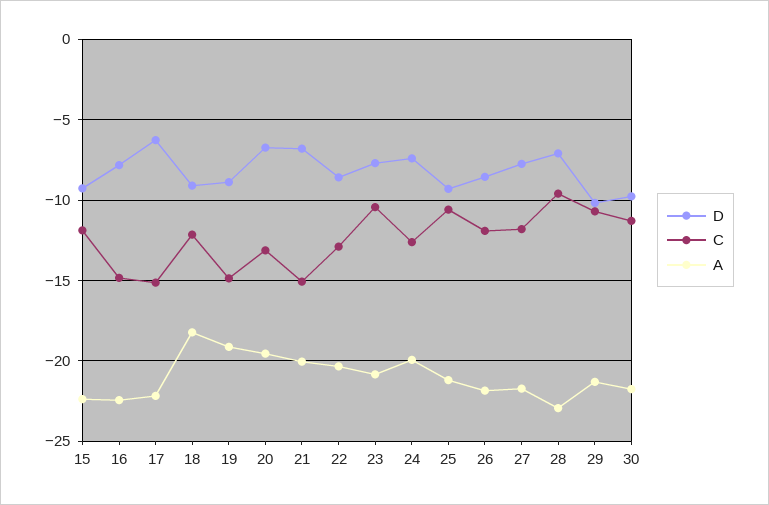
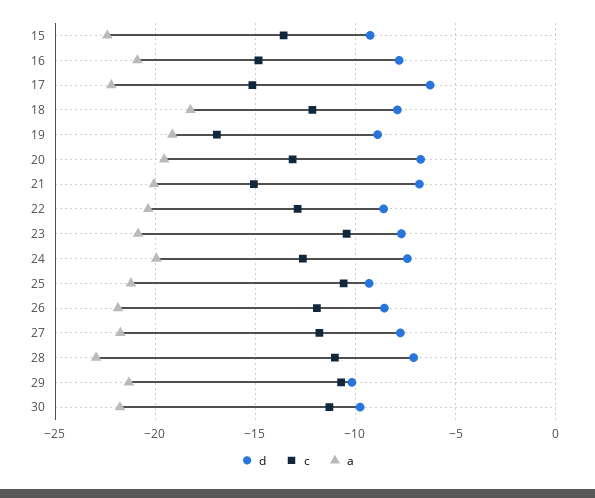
  {
    "D": {
      "15": -9.5,
      "16": -8,
      "17": -6.5,
-     "18": -9,
+     "18": -8,
      "19": -9,
      "20": -6.5,
      "21": -7,
      "22": -8.5,
      "23": -7.5,
      "24": -7.5,
      "25": -9.5,
      "26": -8.5,
      "27": -8,
      "28": -7,
      "29": -10,
      "30": -10
    },
    "C": {
-     "15": -12,
+     "15": -13.5,
      "16": -15,
      "17": -15,
      "18": -12,
-     "19": -15,
+     "19": -17,
      "20": -13,
      "21": -15,
      "22": -13,
      "23": -10.5,
      "24": -12.5,
      "25": -10.5,
      "26": -12,
      "27": -12,
-     "28": -9.5,
+     "28": -11,
      "29": -10.5,
      "30": -11.5
    },
    "A": {
      "15": -22.5,
-     "16": -22.5,
+     "16": -21,
      "17": -22,
      "18": -18,
      "19": -19,
      "20": -19.5,
      "21": -20,
      "22": -20.5,
      "23": -21,
      "24": -20,
      "25": -21,
      "26": -22,
      "27": -21.5,
      "28": -23,
      "29": -21.5,
      "30": -22
    }
  }

